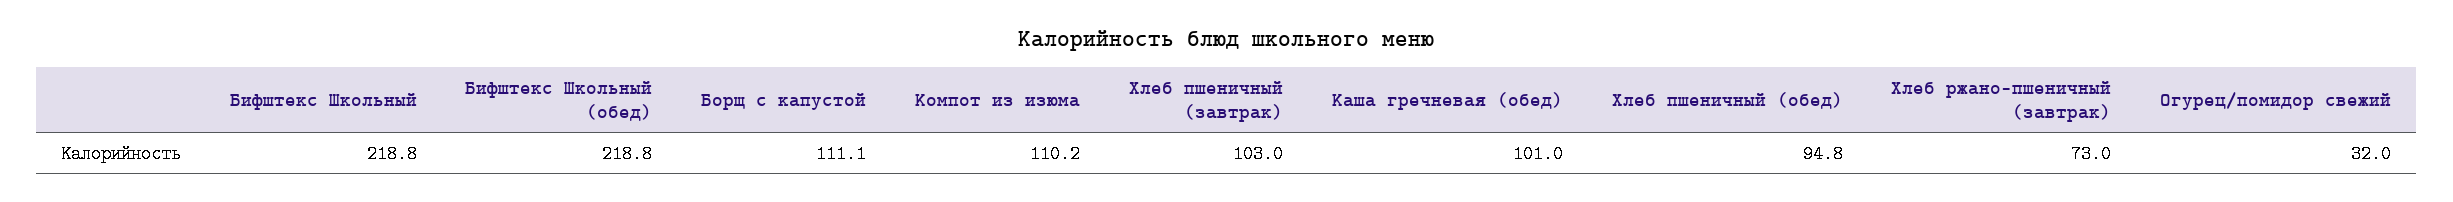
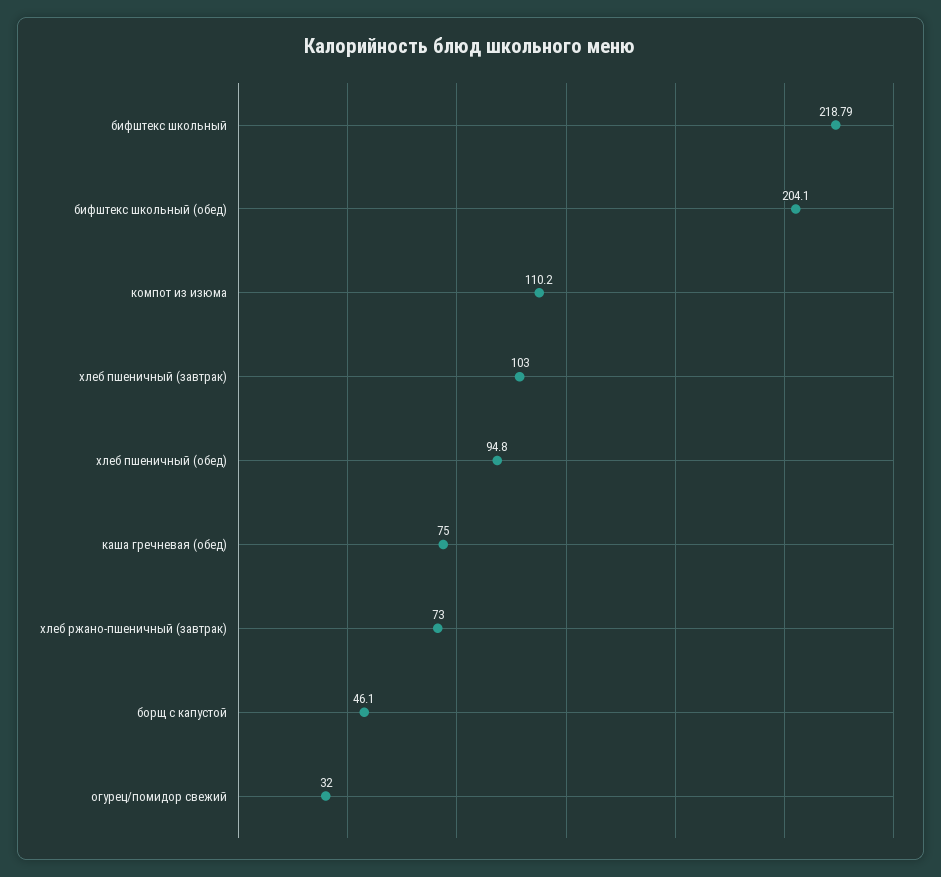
  {
    "Бифштекс Школьный": 218.79,
-   "Бифштекс Школьный (обед)": 218.8,
+   "Бифштекс Школьный (обед)": 204.1,
-   "Борщ с капустой": 111.1,
+   "Борщ с капустой": 46.1,
    "Компот из изюма": 110.2,
    "Хлеб пшеничный (завтрак)": 103,
-   "Каша гречневая (обед)": 101,
+   "Каша гречневая (обед)": 75,
    "Хлеб пшеничный (обед)": 94.8,
    "Хлеб ржано-пшеничный (завтрак)": 73,
    "Огурец/помидор свежий": 32
  }

